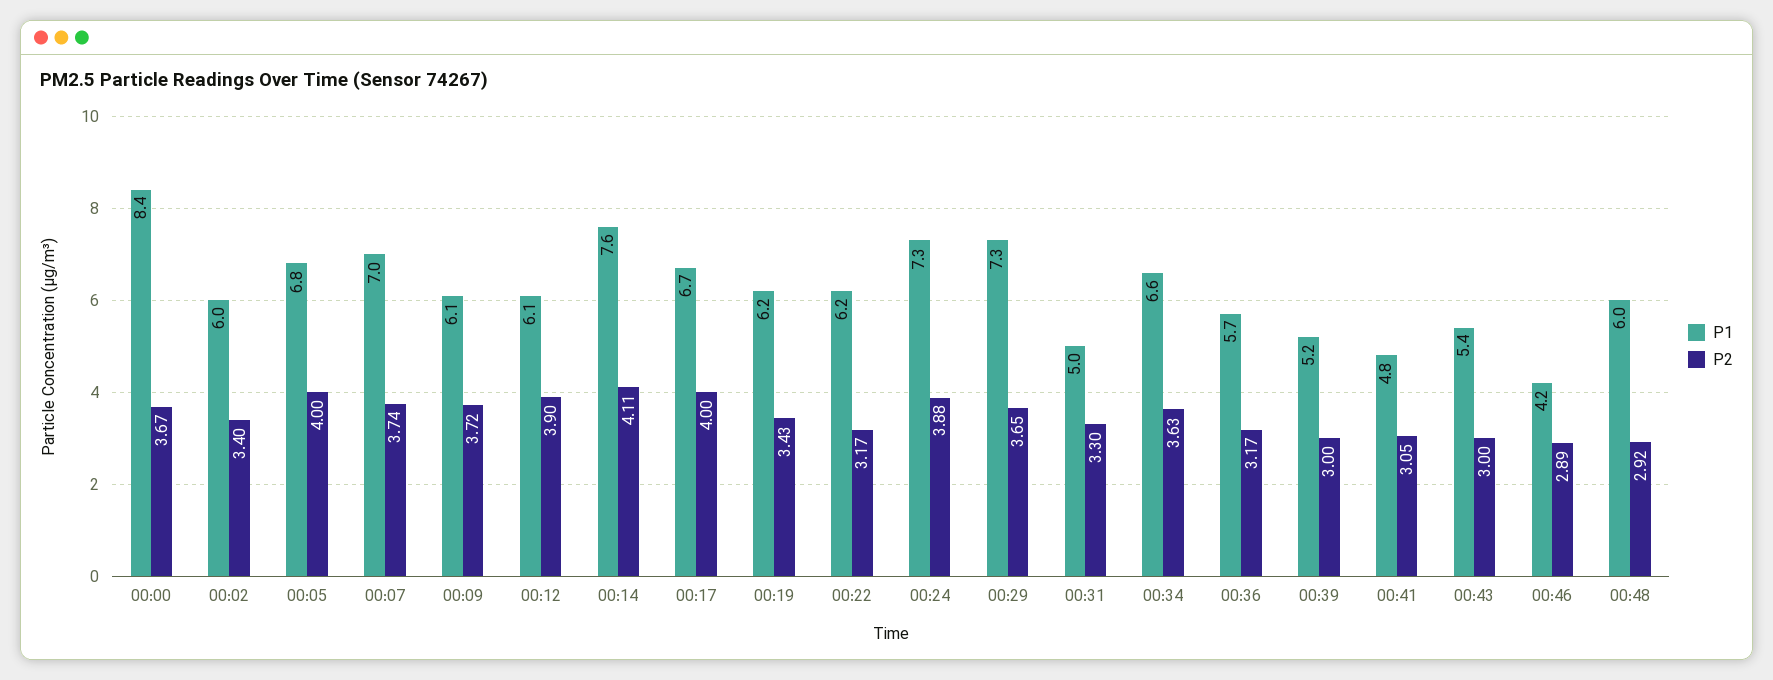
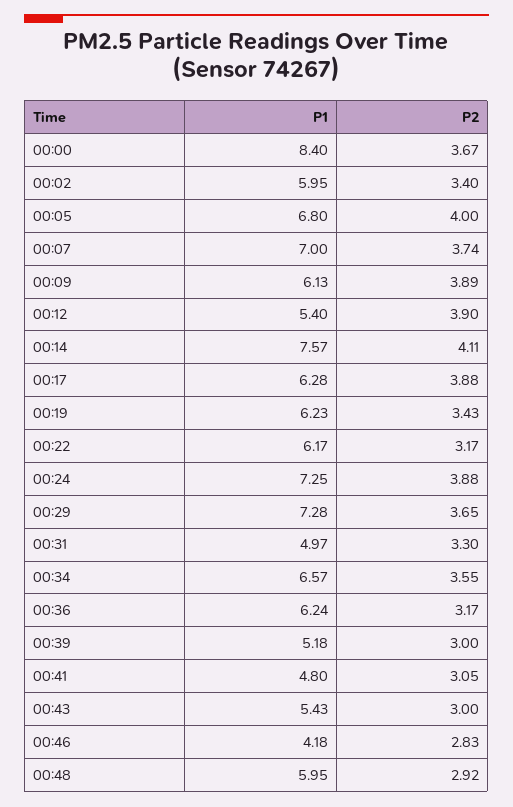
  {
    "P1": {
      "00:00": 8.4,
      "00:02": 5.95,
      "00:05": 6.8,
      "00:07": 7,
      "00:09": 6.13,
-     "00:12": 6.1,
+     "00:12": 5.4,
      "00:14": 7.57,
-     "00:17": 6.7,
+     "00:17": 6.28,
      "00:19": 6.23,
      "00:22": 6.17,
      "00:24": 7.25,
      "00:29": 7.28,
      "00:31": 4.97,
      "00:34": 6.57,
-     "00:36": 5.7,
+     "00:36": 6.24,
      "00:39": 5.18,
      "00:41": 4.8,
      "00:43": 5.43,
      "00:46": 4.18,
      "00:48": 5.95
    },
    "P2": {
      "00:00": 3.67,
      "00:02": 3.4,
      "00:05": 4,
      "00:07": 3.74,
-     "00:09": 3.72,
+     "00:09": 3.89,
      "00:12": 3.9,
      "00:14": 4.11,
-     "00:17": 4,
+     "00:17": 3.88,
      "00:19": 3.43,
      "00:22": 3.17,
      "00:24": 3.88,
      "00:29": 3.65,
      "00:31": 3.3,
-     "00:34": 3.63,
+     "00:34": 3.55,
      "00:36": 3.17,
      "00:39": 3,
      "00:41": 3.05,
      "00:43": 3,
-     "00:46": 2.89,
+     "00:46": 2.83,
      "00:48": 2.92
    }
  }

